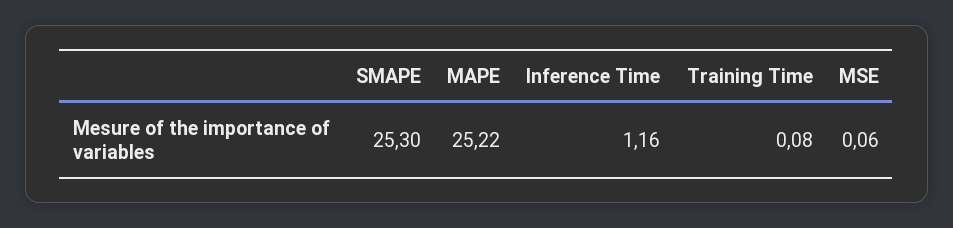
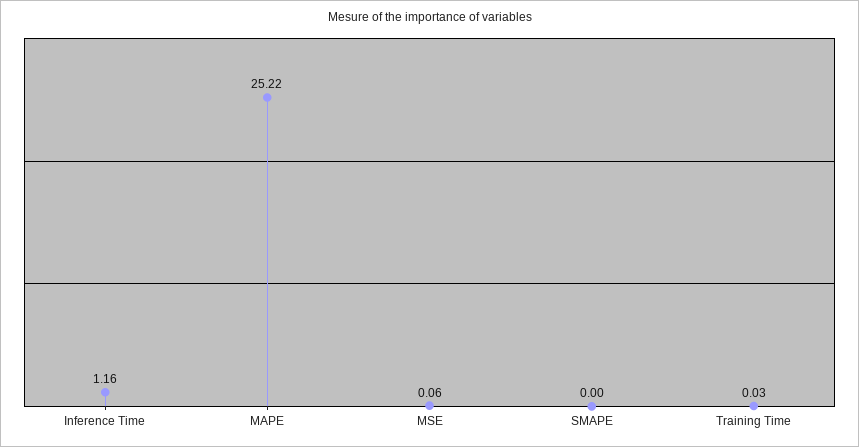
  {
-   "SMAPE": 25.3,
+   "SMAPE": 0,
    "MAPE": 25.22,
    "Inference Time": 1.16,
-   "Training Time": 0.08,
+   "Training Time": 0.03,
    "MSE": 0.06
  }

